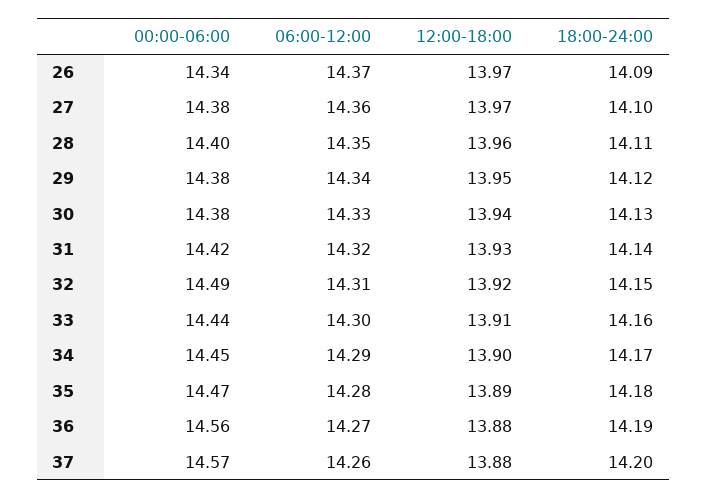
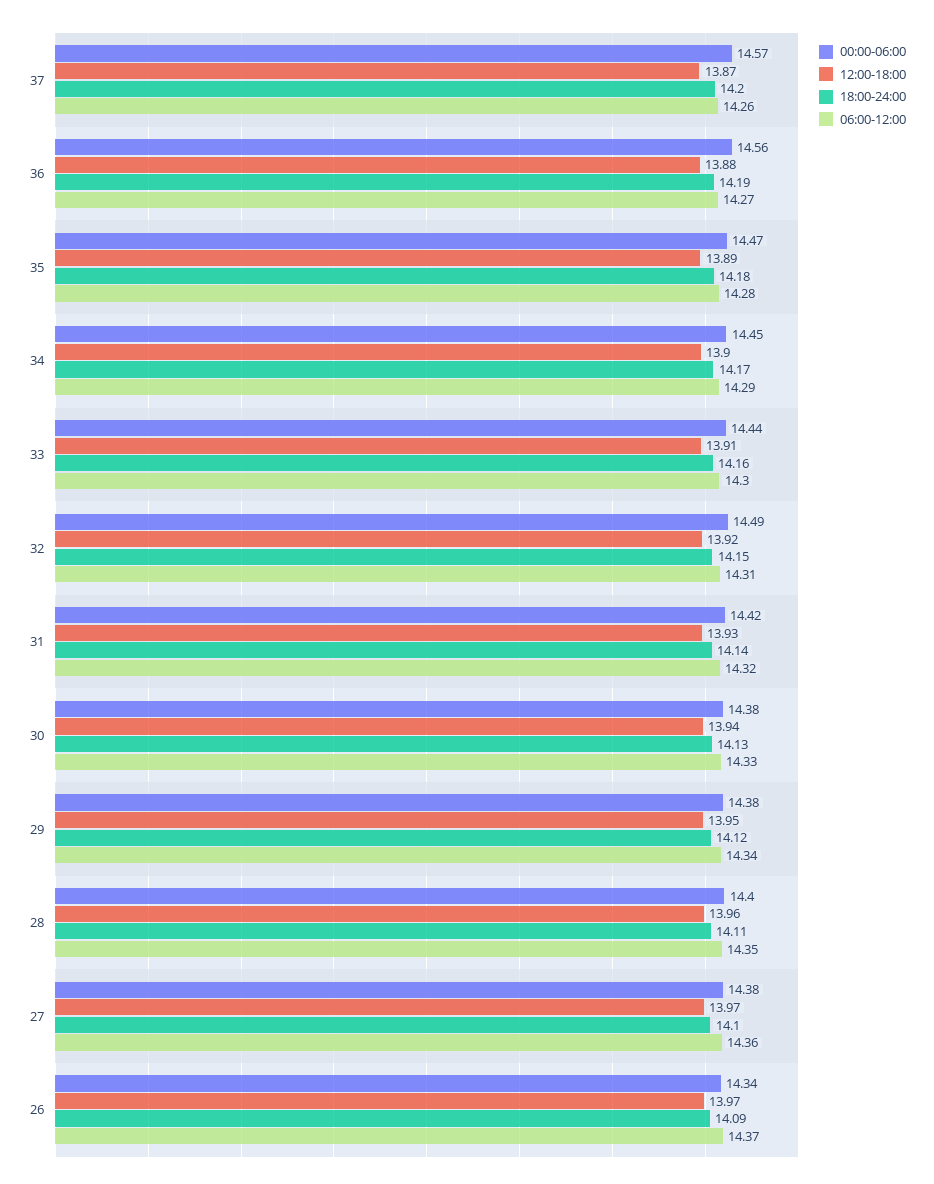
  {
    "00:00-06:00": {
      "26": 14.34,
      "27": 14.38,
      "28": 14.4,
      "29": 14.38,
      "30": 14.38,
      "31": 14.42,
      "32": 14.49,
      "33": 14.44,
      "34": 14.45,
      "35": 14.47,
      "36": 14.56,
      "37": 14.57
    },
    "06:00-12:00": {
      "26": 14.37,
      "27": 14.36,
      "28": 14.35,
      "29": 14.34,
      "30": 14.33,
      "31": 14.32,
      "32": 14.31,
      "33": 14.3,
      "34": 14.29,
      "35": 14.28,
      "36": 14.27,
      "37": 14.26
    },
    "12:00-18:00": {
      "26": 13.97,
      "27": 13.97,
      "28": 13.96,
      "29": 13.95,
      "30": 13.94,
      "31": 13.93,
      "32": 13.92,
      "33": 13.91,
      "34": 13.9,
      "35": 13.89,
      "36": 13.88,
-     "37": 13.88
+     "37": 13.87
    },
    "18:00-24:00": {
      "26": 14.09,
      "27": 14.1,
      "28": 14.11,
      "29": 14.12,
      "30": 14.13,
      "31": 14.14,
      "32": 14.15,
      "33": 14.16,
      "34": 14.17,
      "35": 14.18,
      "36": 14.19,
      "37": 14.2
    }
  }

